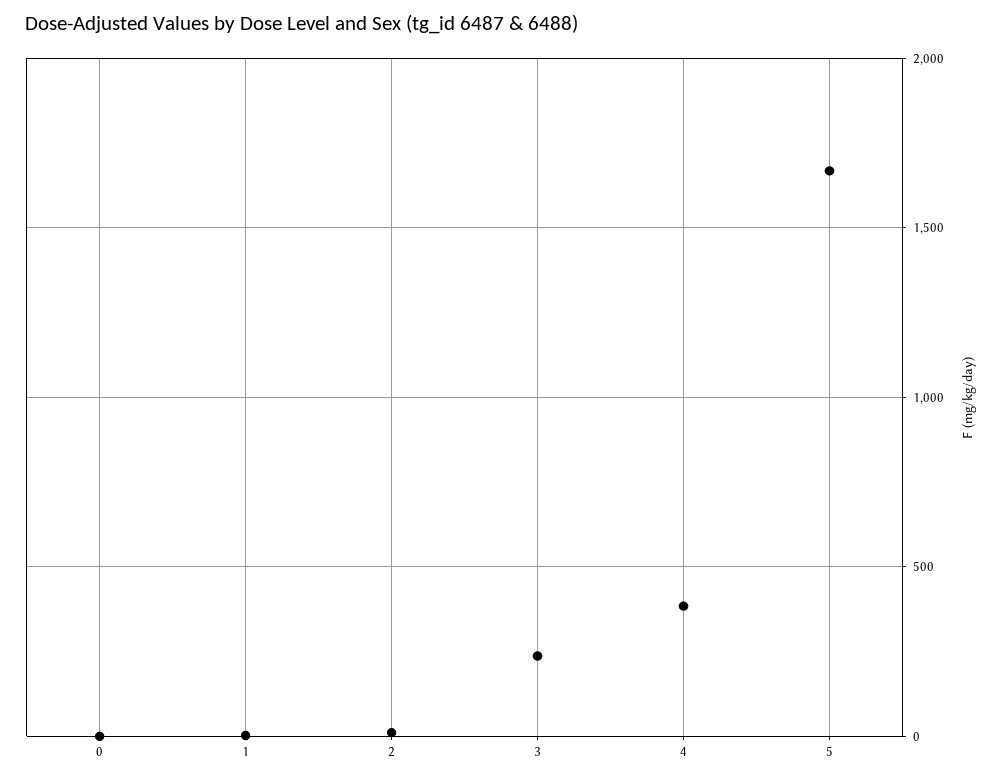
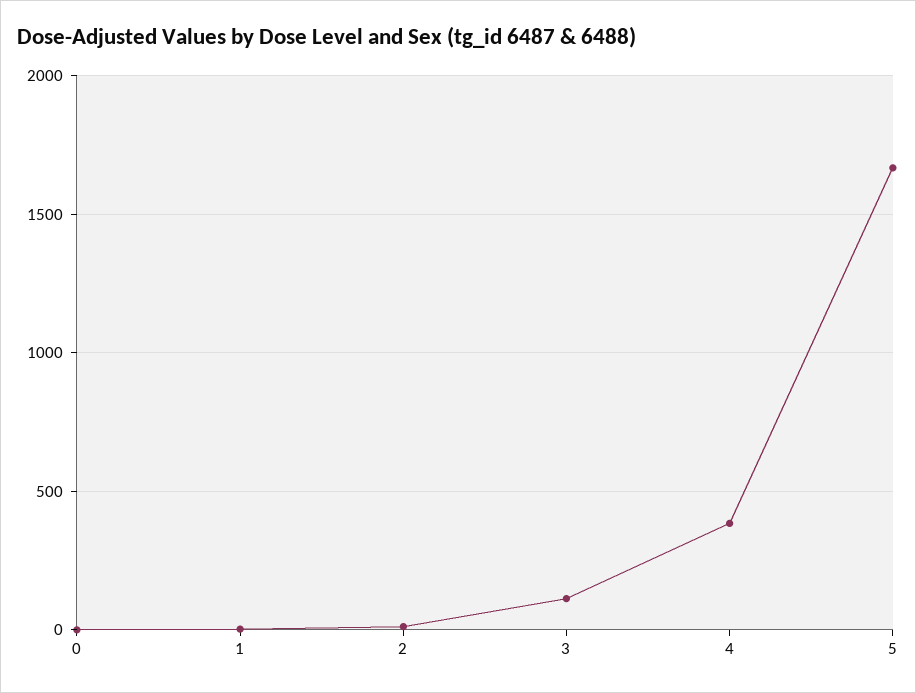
  {
    "0": 0,
    "1": 0,
    "2": 0,
-   "3": 250,
+   "3": 100,
    "4": 400,
    "5": 1650
  }

